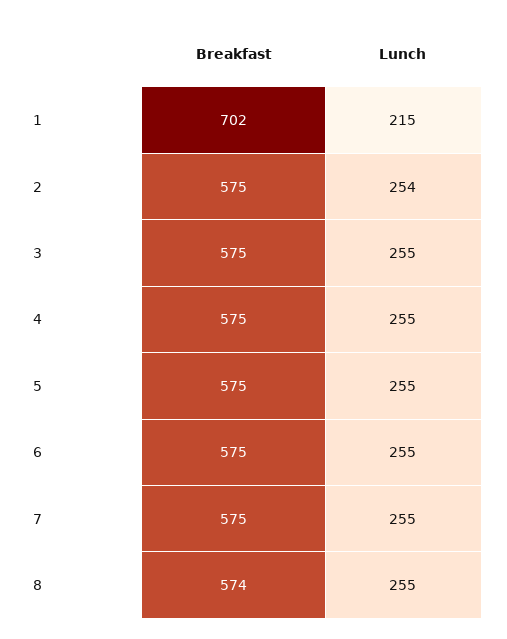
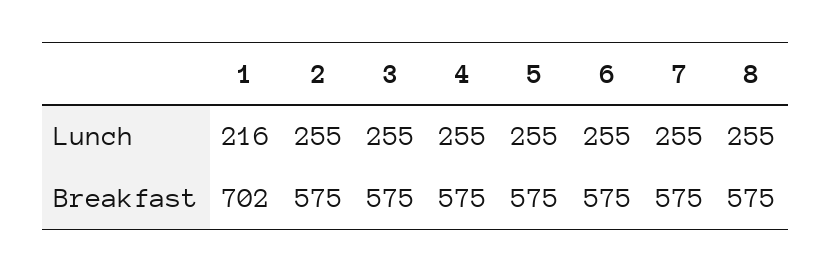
  {
    "Breakfast": {
      "1": 702,
      "2": 575,
      "3": 575,
      "4": 575,
      "5": 575,
      "6": 575,
      "7": 575,
-     "8": 574
+     "8": 575
    },
    "Lunch": {
-     "1": 215,
+     "1": 216,
-     "2": 254,
+     "2": 255,
      "3": 255,
      "4": 255,
      "5": 255,
      "6": 255,
      "7": 255,
      "8": 255
    }
  }

